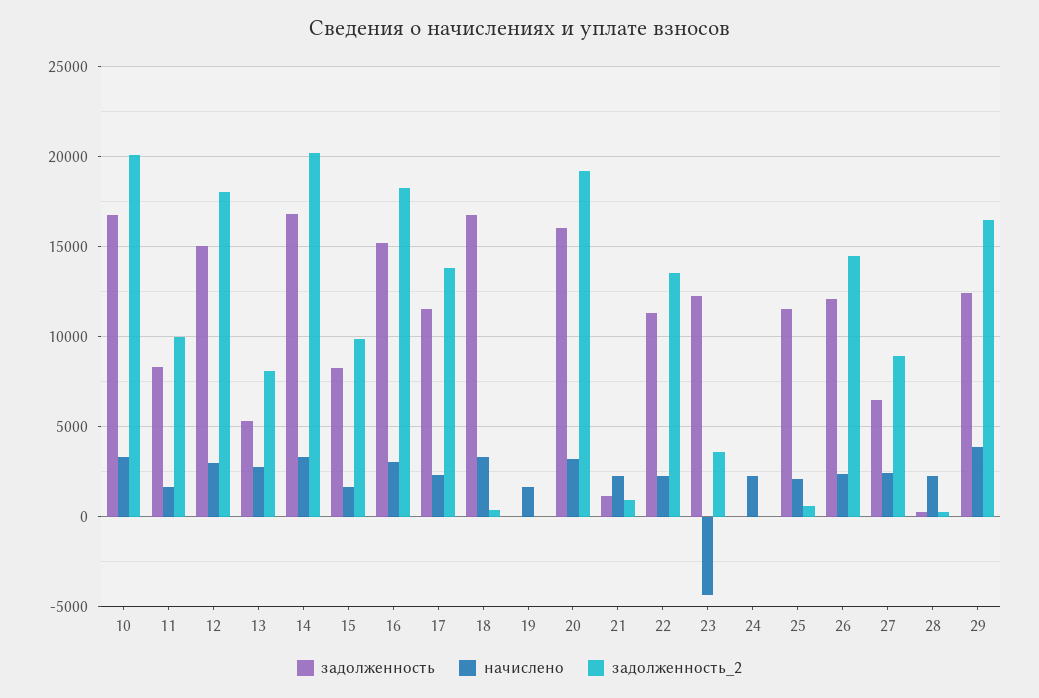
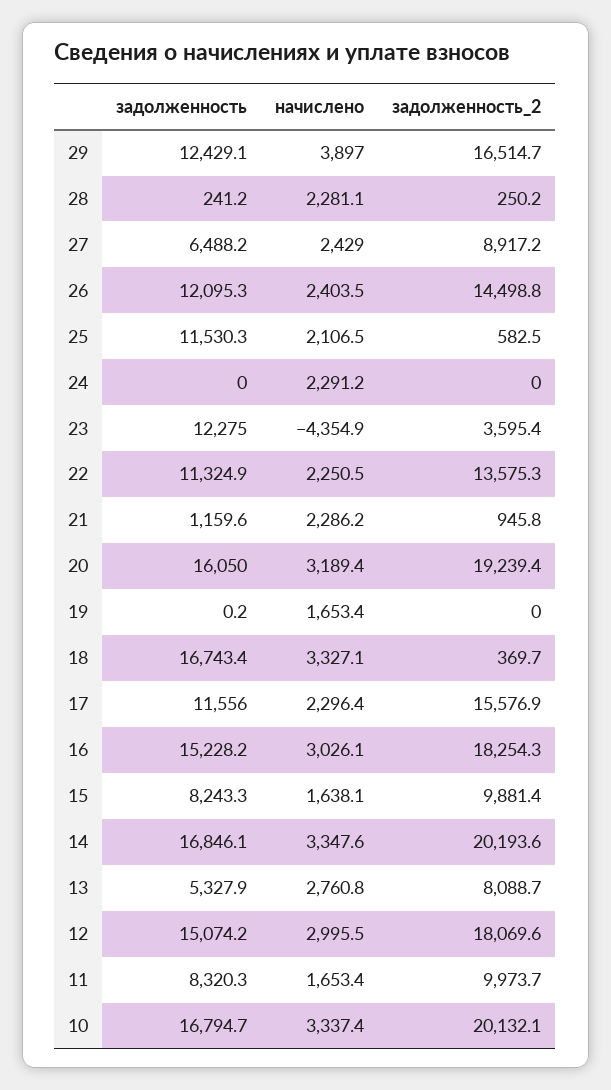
  {
    "задолженность": {
      "10": 16794.7,
      "11": 8320.3,
      "12": 15074.2,
      "13": 5327.9,
      "14": 16846.1,
      "15": 8243.3,
      "16": 15228.2,
      "17": 11556,
      "18": 16743.4,
      "19": 0.2,
      "20": 16050,
      "21": 1159.6,
      "22": 11324.9,
      "23": 12275,
      "24": 0,
      "25": 11530.3,
      "26": 12095.3,
      "27": 6488.2,
      "28": 241.2,
      "29": 12429.1
    },
    "начислено": {
      "10": 3337.4,
      "11": 1653.4,
      "12": 2995.5,
      "13": 2760.8,
      "14": 3347.6,
      "15": 1638.1,
      "16": 3026.1,
      "17": 2296.4,
      "18": 3327.1,
      "19": 1653.4,
      "20": 3189.4,
      "21": 2286.2,
      "22": 2250.5,
      "23": -4354.9,
      "24": 2291.2,
      "25": 2106.5,
      "26": 2403.5,
      "27": 2429,
      "28": 2281.1,
      "29": 3897
    },
    "задолженность_2": {
      "10": 20132.1,
      "11": 9973.7,
      "12": 18069.6,
      "13": 8088.7,
      "14": 20193.6,
      "15": 9881.4,
      "16": 18254.3,
-     "17": 14000,
+     "17": 15576.9,
      "18": 369.7,
      "19": 0,
      "20": 19239.4,
      "21": 945.8,
      "22": 13575.3,
      "23": 3595.4,
      "24": 0,
      "25": 582.5,
      "26": 14498.8,
      "27": 8917.2,
      "28": 250.2,
      "29": 16514.7
    }
  }

